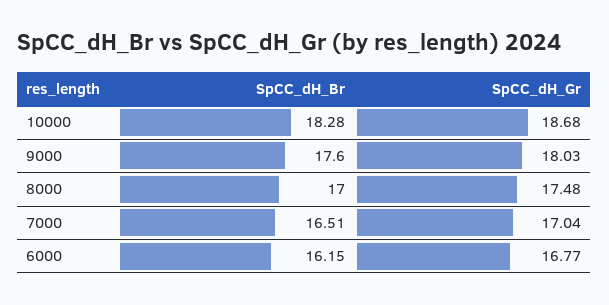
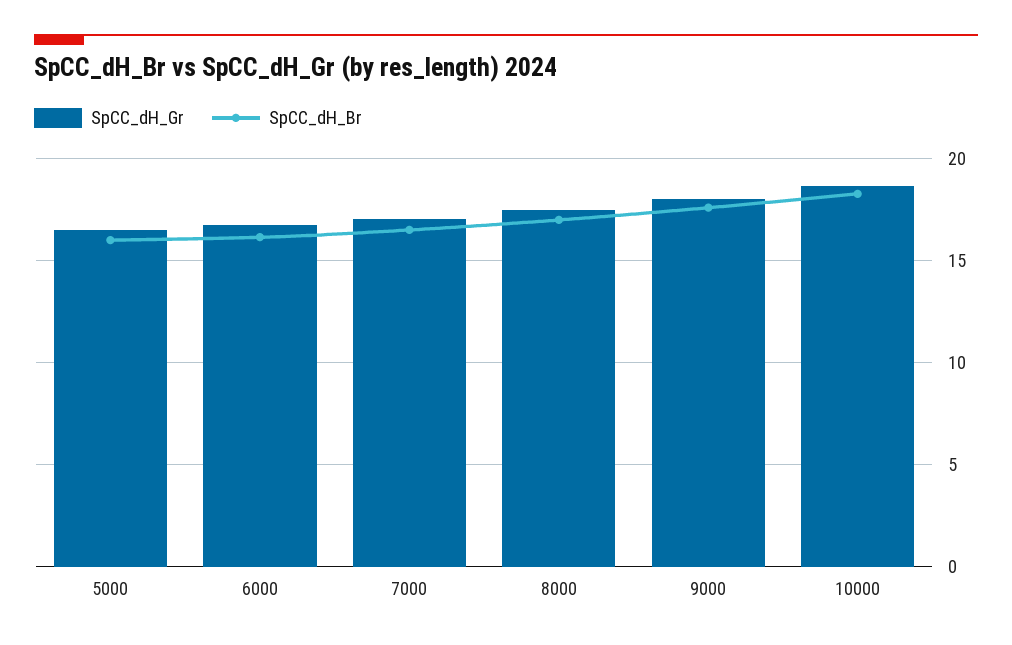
  {
    "SpCC_dH_Br": {
      "10000": 18.28,
      "9000": 17.6,
      "8000": 17,
      "7000": 16.51,
-     "6000": 16.15
+     "6000": 16.15,
+     "5000": 16
    },
    "SpCC_dH_Gr": {
      "10000": 18.68,
      "9000": 18.03,
      "8000": 17.48,
      "7000": 17.04,
-     "6000": 16.77
+     "6000": 16.77,
+     "5000": 16.5
    }
  }

